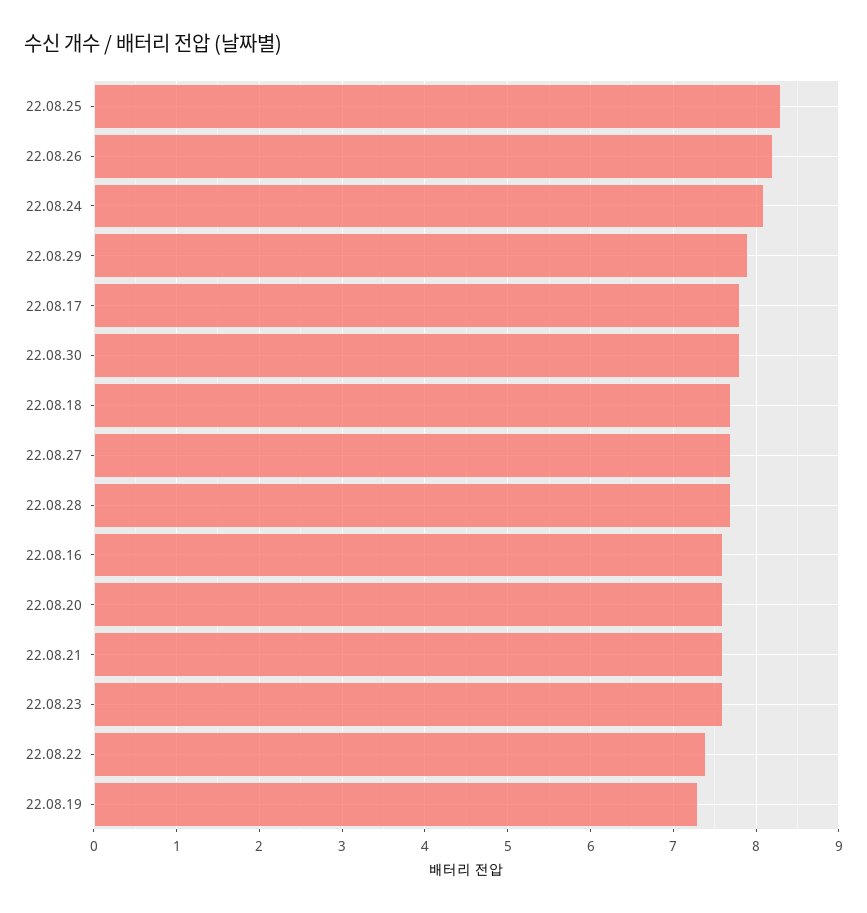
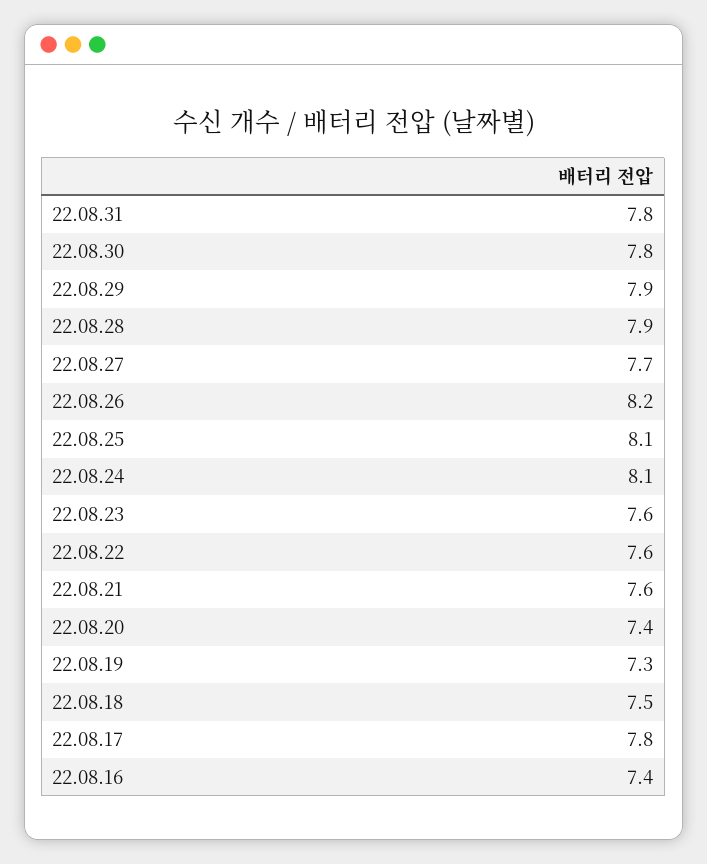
  {
-   "22.08.25": 8.3,
+   "22.08.25": 8.1,
    "22.08.26": 8.2,
    "22.08.24": 8.1,
    "22.08.29": 7.9,
    "22.08.17": 7.8,
    "22.08.30": 7.8,
-   "22.08.18": 7.7,
+   "22.08.18": 7.5,
    "22.08.27": 7.7,
-   "22.08.28": 7.7,
+   "22.08.28": 7.9,
-   "22.08.16": 7.6,
+   "22.08.16": 7.4,
-   "22.08.20": 7.6,
+   "22.08.20": 7.4,
    "22.08.21": 7.6,
    "22.08.23": 7.6,
-   "22.08.22": 7.4,
+   "22.08.22": 7.6,
-   "22.08.19": 7.3
+   "22.08.19": 7.3,
+   "22.08.31": 7.8
  }

